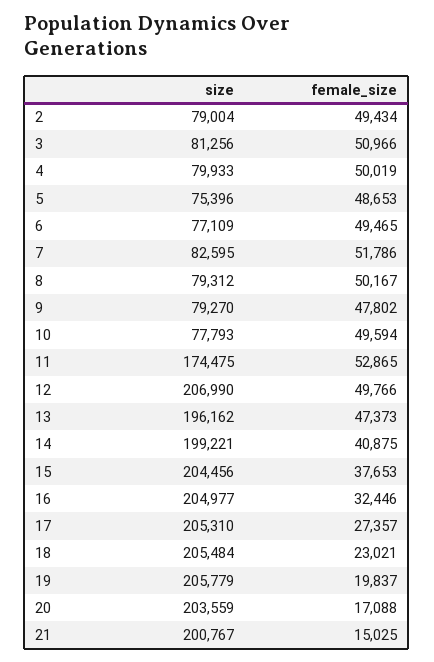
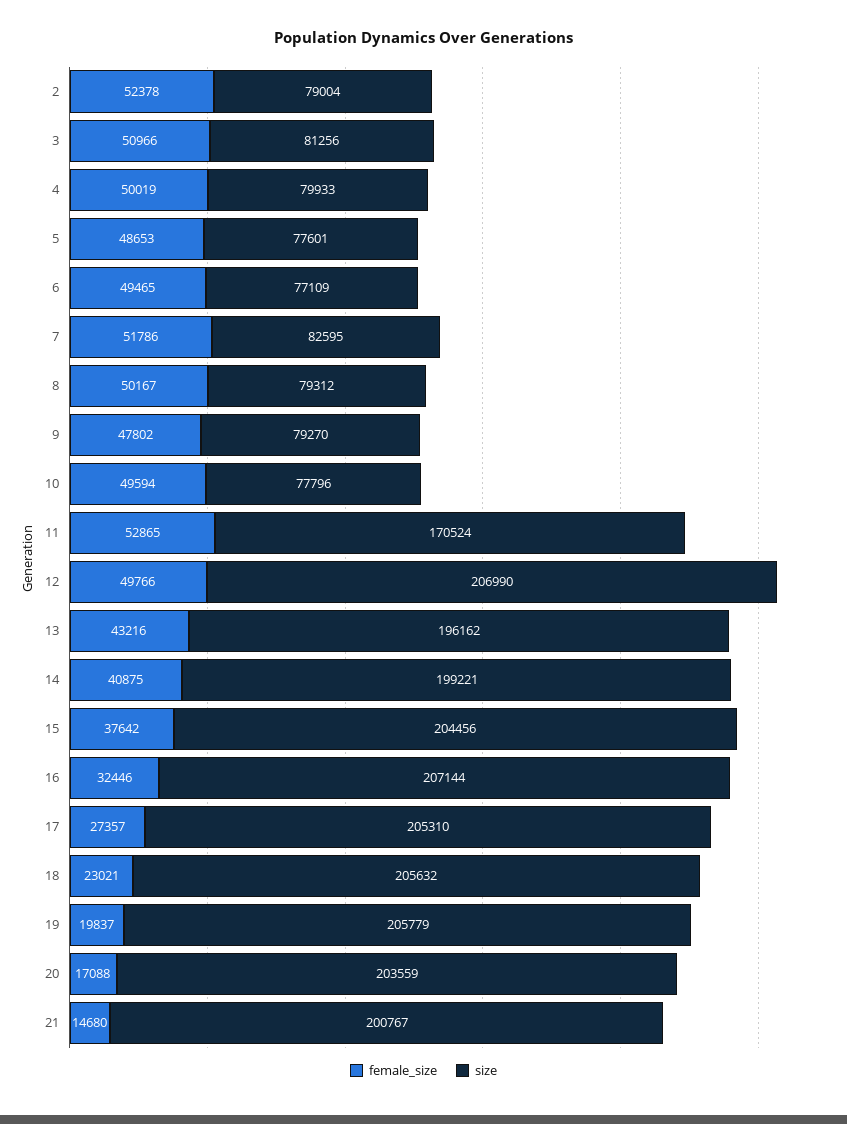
  {
    "size": {
      "2": 79004,
      "3": 81256,
      "4": 79933,
-     "5": 75396,
+     "5": 77601,
      "6": 77109,
      "7": 82595,
      "8": 79312,
      "9": 79270,
-     "10": 77793,
+     "10": 77796,
-     "11": 174475,
+     "11": 170524,
      "12": 206990,
      "13": 196162,
      "14": 199221,
      "15": 204456,
-     "16": 204977,
+     "16": 207144,
      "17": 205310,
-     "18": 205484,
+     "18": 205632,
      "19": 205779,
      "20": 203559,
      "21": 200767
    },
    "female_size": {
-     "2": 49434,
+     "2": 52378,
      "3": 50966,
      "4": 50019,
      "5": 48653,
      "6": 49465,
      "7": 51786,
      "8": 50167,
      "9": 47802,
      "10": 49594,
      "11": 52865,
      "12": 49766,
-     "13": 47373,
+     "13": 43216,
      "14": 40875,
-     "15": 37653,
+     "15": 37642,
      "16": 32446,
      "17": 27357,
      "18": 23021,
      "19": 19837,
      "20": 17088,
-     "21": 15025
+     "21": 14680
    }
  }

